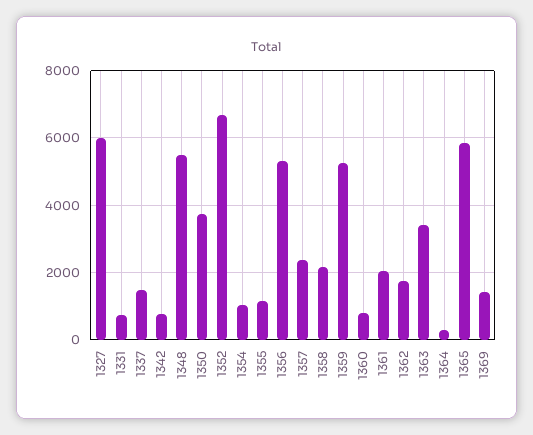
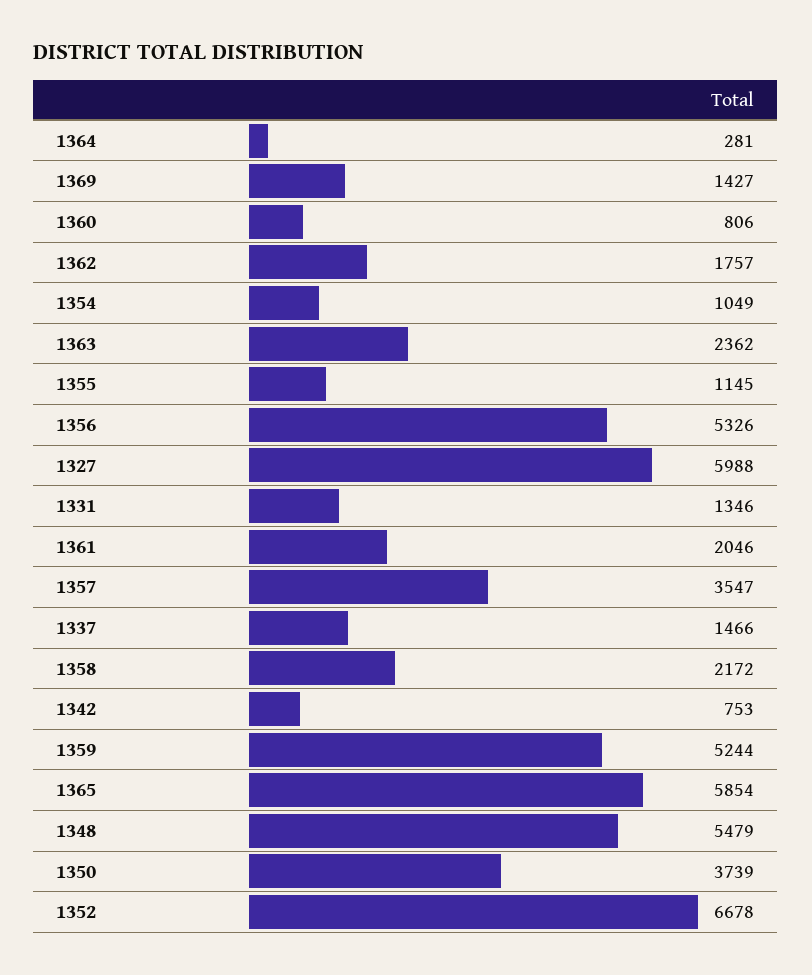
  {
    "1327": 5988,
-   "1331": 800,
+   "1331": 1346,
    "1337": 1466,
    "1342": 753,
    "1348": 5479,
    "1350": 3739,
    "1352": 6678,
    "1354": 1049,
    "1355": 1145,
    "1356": 5326,
-   "1357": 2400,
+   "1357": 3547,
    "1358": 2172,
    "1359": 5244,
    "1360": 806,
    "1361": 2046,
    "1362": 1757,
-   "1363": 3400,
+   "1363": 2362,
    "1364": 281,
    "1365": 5854,
    "1369": 1427
  }

